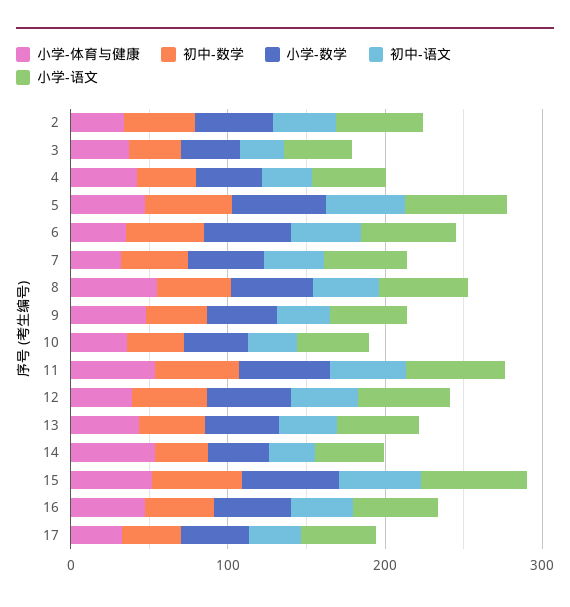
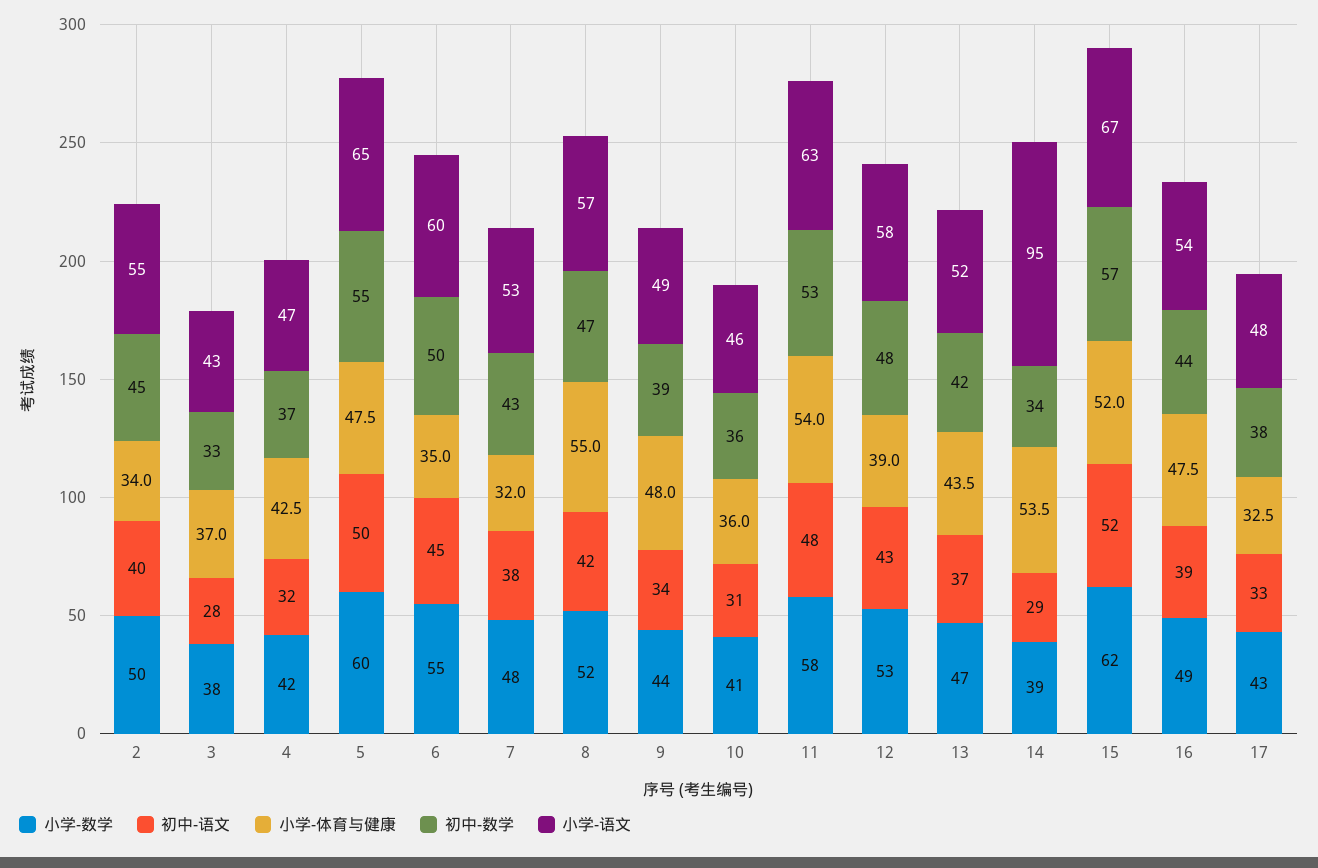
  {
    "小学-体育与健康": {
      "2": 34,
      "3": 37,
      "4": 42.5,
      "5": 47.5,
      "6": 35,
      "7": 32,
      "8": 55,
      "9": 48,
      "10": 36,
      "11": 54,
      "12": 39,
      "13": 43.5,
      "14": 53.5,
      "15": 52,
      "16": 47.5,
      "17": 32.5
    },
    "初中-数学": {
      "2": 45,
      "3": 33,
      "4": 37,
      "5": 55,
      "6": 50,
      "7": 43,
      "8": 47,
      "9": 39,
      "10": 36,
      "11": 53,
      "12": 48,
      "13": 42,
      "14": 34,
      "15": 57,
      "16": 44,
      "17": 38
    },
    "小学-数学": {
      "2": 50,
      "3": 38,
      "4": 42,
      "5": 60,
      "6": 55,
      "7": 48,
      "8": 52,
      "9": 44,
      "10": 41,
      "11": 58,
      "12": 53,
      "13": 47,
      "14": 39,
      "15": 62,
      "16": 49,
      "17": 43
    },
    "初中-语文": {
      "2": 40,
      "3": 28,
      "4": 32,
      "5": 50,
      "6": 45,
      "7": 38,
      "8": 42,
      "9": 34,
      "10": 31,
      "11": 48,
      "12": 43,
      "13": 37,
      "14": 29,
      "15": 52,
      "16": 39,
      "17": 33
    },
    "小学-语文": {
      "2": 55,
      "3": 43,
      "4": 47,
      "5": 65,
      "6": 60,
      "7": 53,
      "8": 57,
      "9": 49,
      "10": 46,
      "11": 63,
      "12": 58,
      "13": 52,
-     "14": 40,
+     "14": 95,
      "15": 67,
      "16": 54,
      "17": 48
    }
  }

